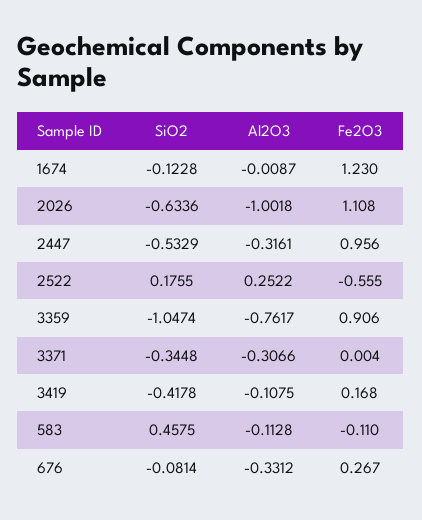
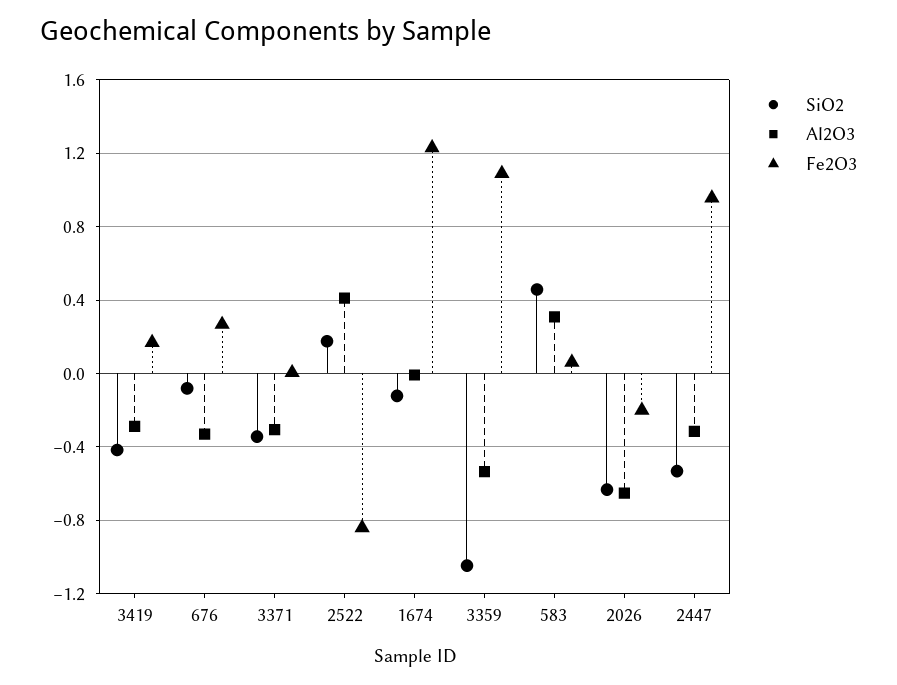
  {
    "SiO2": {
      "1674": -0.1228,
      "2026": -0.6336,
      "2447": -0.5329,
      "2522": 0.1755,
      "3359": -1.0474,
      "3371": -0.3448,
      "3419": -0.4178,
      "583": 0.4575,
      "676": -0.0814
    },
    "Al2O3": {
      "1674": -0.0087,
-     "2026": -1.0018,
+     "2026": -0.65,
      "2447": -0.3161,
-     "2522": 0.2522,
+     "2522": 0.4,
-     "3359": -0.7617,
+     "3359": -0.55,
      "3371": -0.3066,
-     "3419": -0.1075,
+     "3419": -0.3,
-     "583": -0.1128,
+     "583": 0.3,
      "676": -0.3312
    },
    "Fe2O3": {
      "1674": 1.23,
-     "2026": 1.108,
+     "2026": -0.2,
      "2447": 0.956,
-     "2522": -0.555,
+     "2522": -0.85,
-     "3359": 0.906,
+     "3359": 1.1,
      "3371": 0.004,
      "3419": 0.168,
-     "583": -0.11,
+     "583": 0.05,
      "676": 0.267
    }
  }

